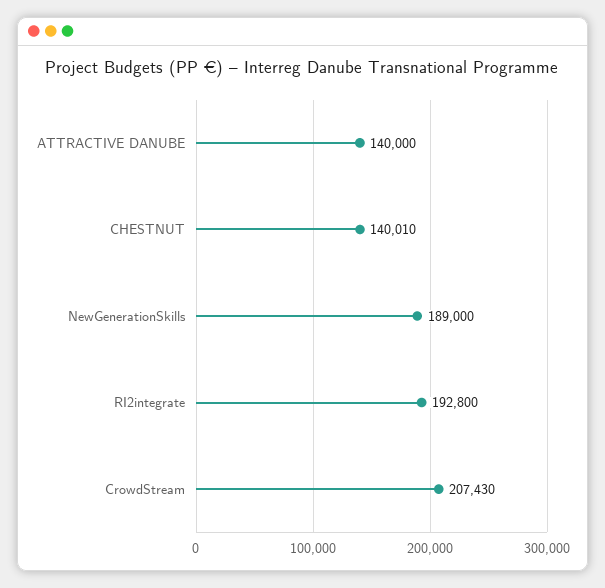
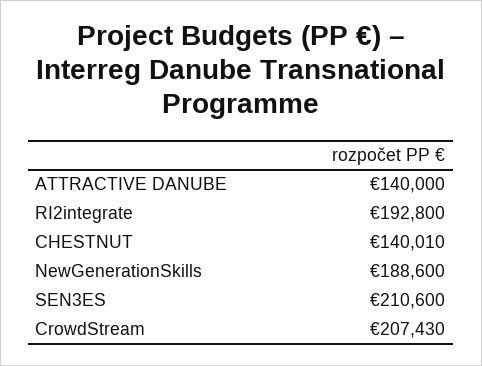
  {
    "ATTRACTIVE DANUBE": 140000,
    "CHESTNUT": 140010,
-   "NewGenerationSkills": 189000,
+   "NewGenerationSkills": 188600,
    "RI2integrate": 192800,
-   "CrowdStream": 207430
+   "CrowdStream": 207430,
+   "SEN3ES": 210600
  }

